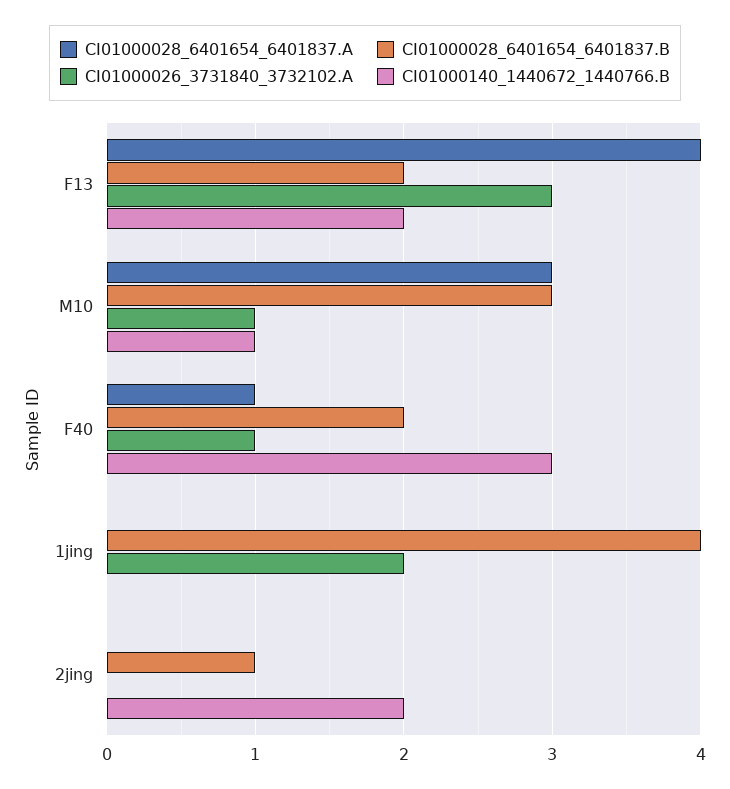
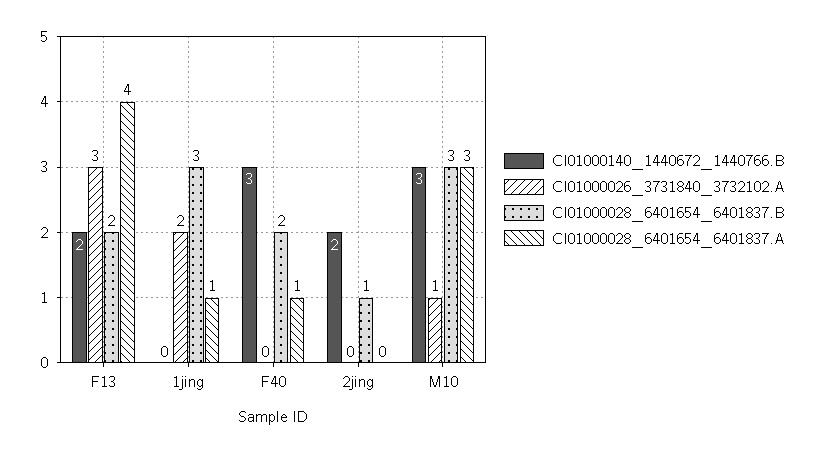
  {
    "CI01000028_6401654_6401837.A": {
      "F13": 4,
      "M10": 3,
      "F40": 1,
-     "1jing": 0,
+     "1jing": 1,
      "2jing": 0
    },
    "CI01000028_6401654_6401837.B": {
      "F13": 2,
      "M10": 3,
      "F40": 2,
-     "1jing": 4,
+     "1jing": 3,
      "2jing": 1
    },
    "CI01000026_3731840_3732102.A": {
      "F13": 3,
      "M10": 1,
-     "F40": 1,
+     "F40": 0,
      "1jing": 2,
      "2jing": 0
    },
    "CI01000140_1440672_1440766.B": {
      "F13": 2,
-     "M10": 1,
+     "M10": 3,
      "F40": 3,
      "1jing": 0,
      "2jing": 2
    }
  }

